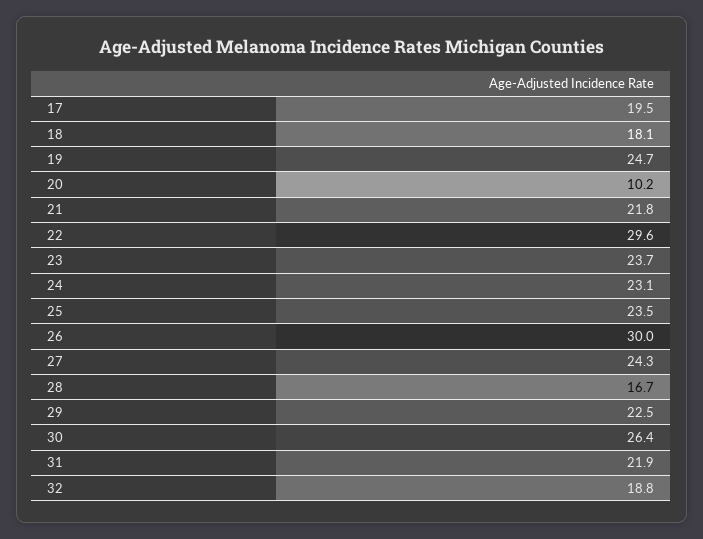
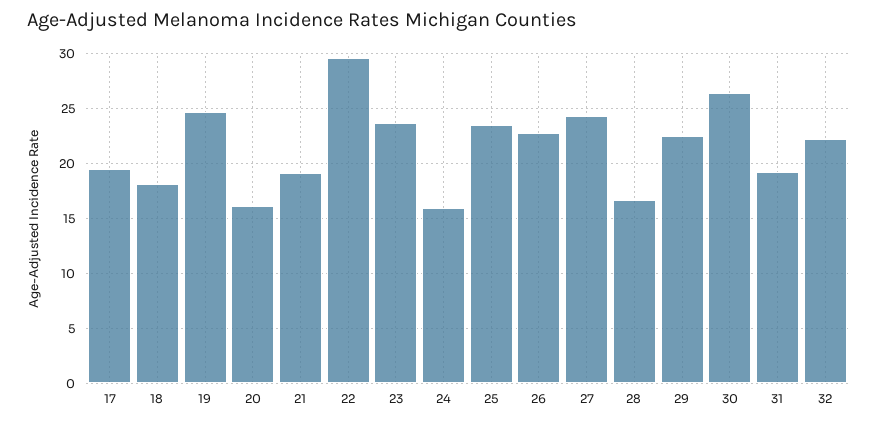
  {
    "17": 19.5,
    "18": 18.1,
    "19": 24.7,
-   "20": 10.2,
+   "20": 16,
-   "21": 21.8,
+   "21": 19,
    "22": 29.6,
    "23": 23.7,
-   "24": 23.1,
+   "24": 16,
    "25": 23.5,
-   "26": 30,
+   "26": 23,
    "27": 24.3,
    "28": 16.7,
    "29": 22.5,
    "30": 26.4,
-   "31": 21.9,
+   "31": 19,
-   "32": 18.8
+   "32": 22
  }

